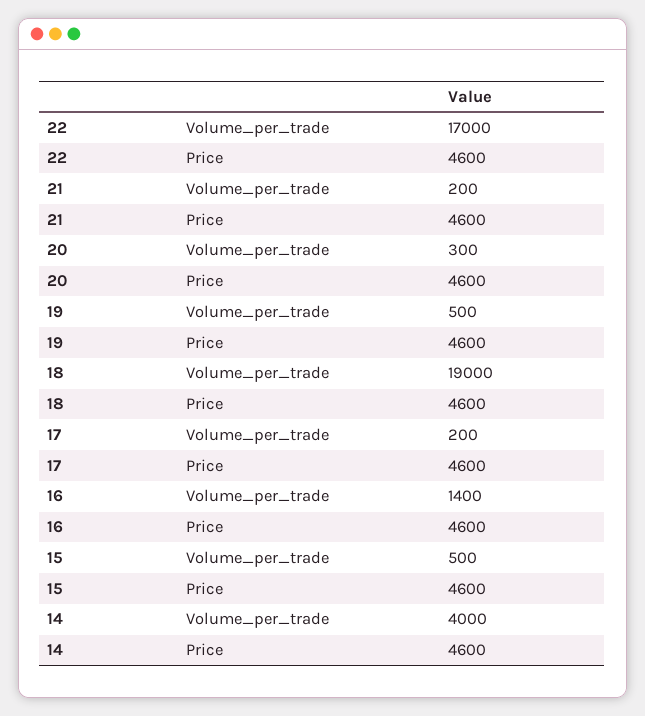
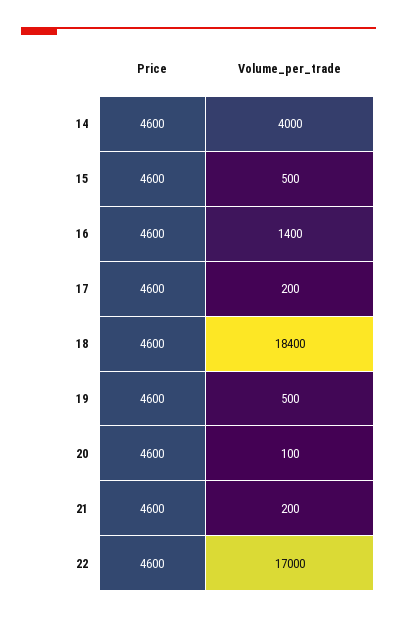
  {
    "22": {
      "Volume_per_trade": 17000,
      "Price": 4600
    },
    "21": {
      "Volume_per_trade": 200,
      "Price": 4600
    },
    "20": {
-     "Volume_per_trade": 300,
+     "Volume_per_trade": 100,
      "Price": 4600
    },
    "19": {
      "Volume_per_trade": 500,
      "Price": 4600
    },
    "18": {
-     "Volume_per_trade": 19000,
+     "Volume_per_trade": 18400,
      "Price": 4600
    },
    "17": {
      "Volume_per_trade": 200,
      "Price": 4600
    },
    "16": {
      "Volume_per_trade": 1400,
      "Price": 4600
    },
    "15": {
      "Volume_per_trade": 500,
      "Price": 4600
    },
    "14": {
      "Volume_per_trade": 4000,
      "Price": 4600
    }
  }

